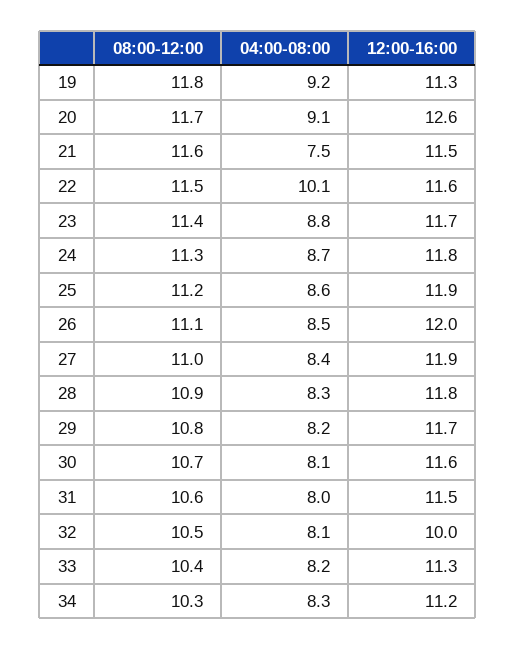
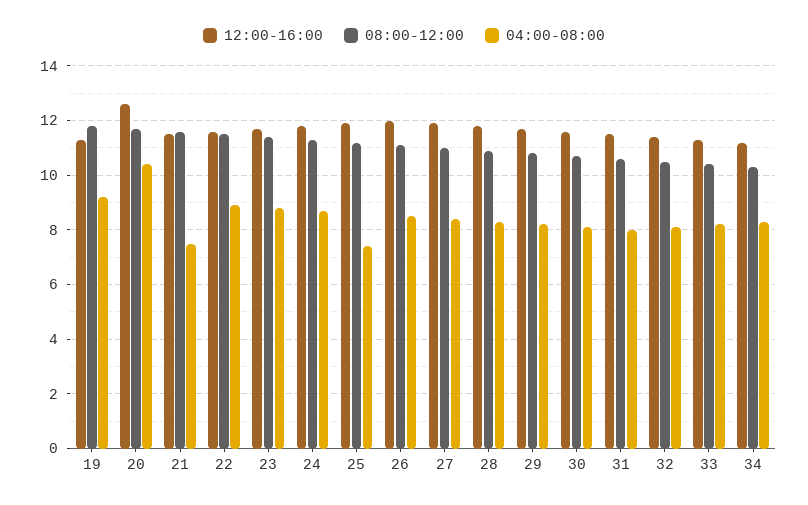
  {
    "08:00-12:00": {
      "19": 11.8,
      "20": 11.7,
      "21": 11.6,
      "22": 11.5,
      "23": 11.4,
      "24": 11.3,
      "25": 11.2,
      "26": 11.1,
      "27": 11,
      "28": 10.9,
      "29": 10.8,
      "30": 10.7,
      "31": 10.6,
      "32": 10.5,
      "33": 10.4,
      "34": 10.3
    },
    "04:00-08:00": {
      "19": 9.2,
-     "20": 9.1,
+     "20": 10.5,
      "21": 7.5,
-     "22": 10.1,
+     "22": 9,
      "23": 8.8,
      "24": 8.7,
-     "25": 8.6,
+     "25": 7.5,
      "26": 8.5,
      "27": 8.4,
      "28": 8.3,
      "29": 8.2,
      "30": 8.1,
      "31": 8,
      "32": 8.1,
      "33": 8.2,
      "34": 8.3
    },
    "12:00-16:00": {
      "19": 11.3,
      "20": 12.6,
      "21": 11.5,
      "22": 11.6,
      "23": 11.7,
      "24": 11.8,
      "25": 11.9,
      "26": 12,
      "27": 11.9,
      "28": 11.8,
      "29": 11.7,
      "30": 11.6,
      "31": 11.5,
-     "32": 10,
+     "32": 11.5,
      "33": 11.3,
      "34": 11.2
    }
  }

